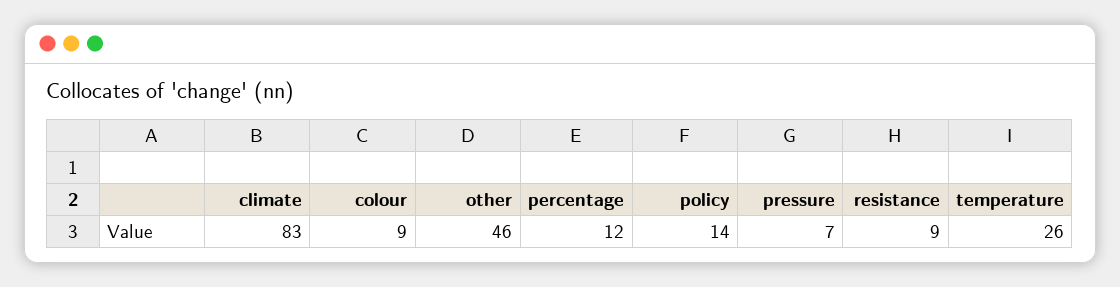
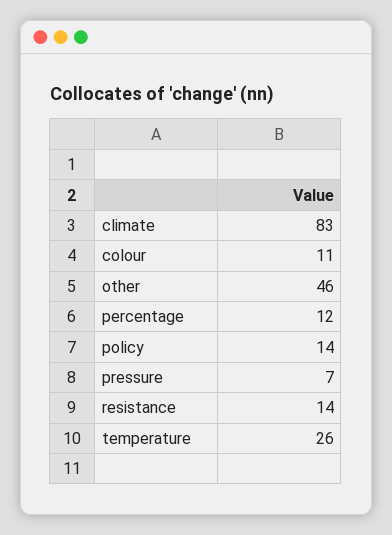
  {
    "climate": 83,
-   "colour": 9,
+   "colour": 11,
    "other": 46,
    "percentage": 12,
    "policy": 14,
    "pressure": 7,
-   "resistance": 9,
+   "resistance": 14,
    "temperature": 26
  }

